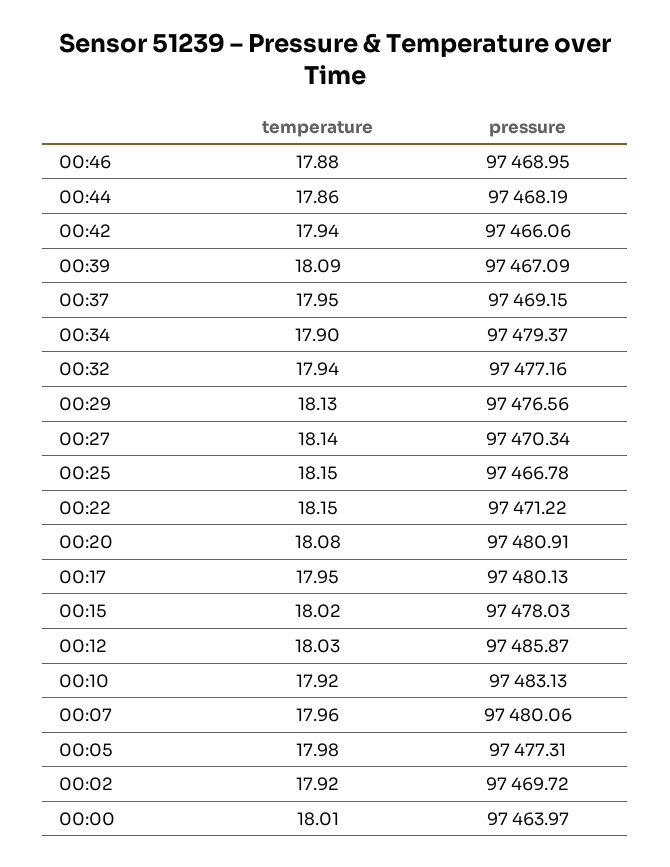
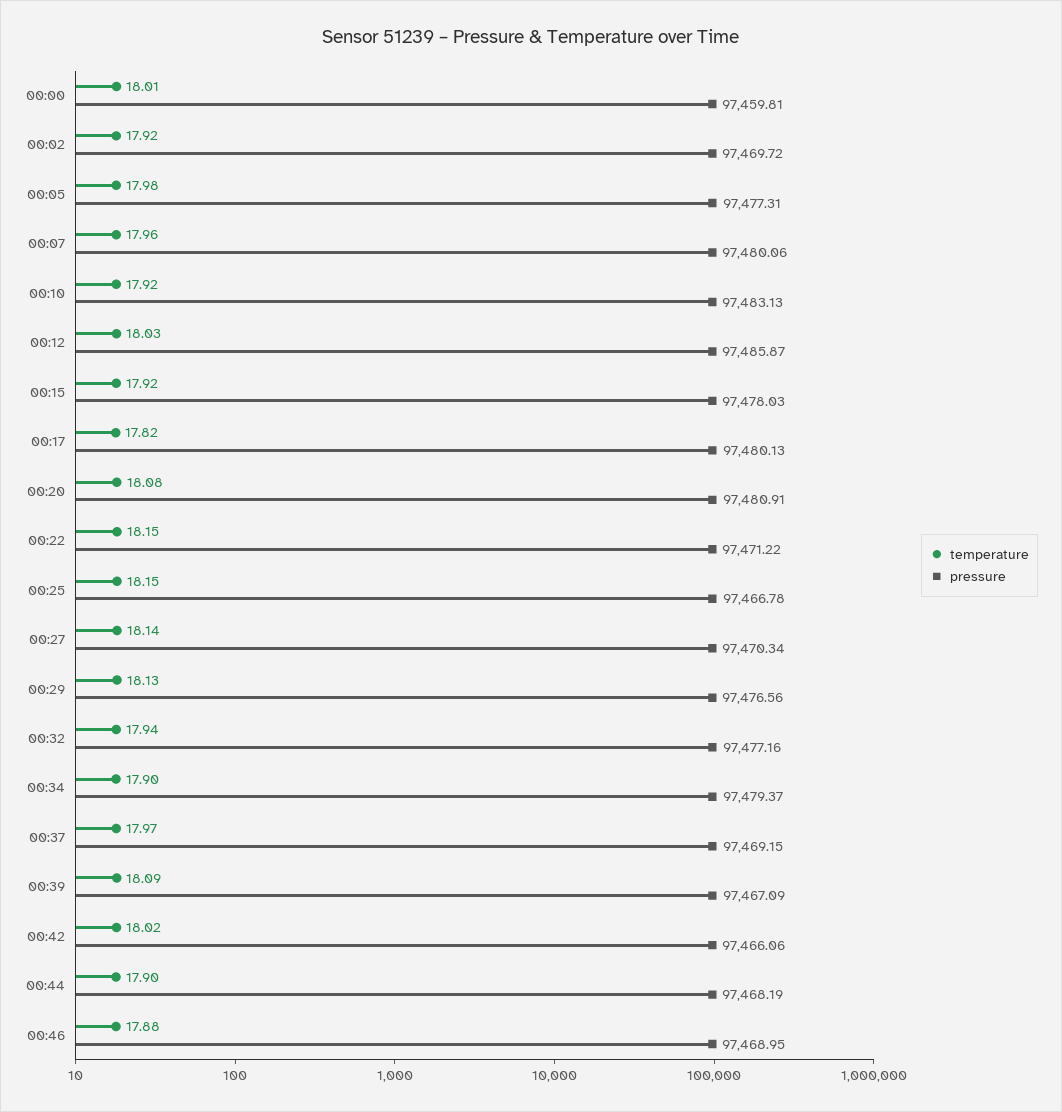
  {
    "temperature": {
      "00:46": 17.88,
-     "00:44": 17.86,
+     "00:44": 17.9,
-     "00:42": 17.94,
+     "00:42": 18.02,
      "00:39": 18.09,
-     "00:37": 17.95,
+     "00:37": 17.97,
      "00:34": 17.9,
      "00:32": 17.94,
      "00:29": 18.13,
      "00:27": 18.14,
      "00:25": 18.15,
      "00:22": 18.15,
      "00:20": 18.08,
-     "00:17": 17.95,
+     "00:17": 17.82,
-     "00:15": 18.02,
+     "00:15": 17.92,
      "00:12": 18.03,
      "00:10": 17.92,
      "00:07": 17.96,
      "00:05": 17.98,
      "00:02": 17.92,
      "00:00": 18.01
    },
    "pressure": {
      "00:46": 97468.95,
      "00:44": 97468.19,
      "00:42": 97466.06,
      "00:39": 97467.09,
      "00:37": 97469.15,
      "00:34": 97479.37,
      "00:32": 97477.16,
      "00:29": 97476.56,
      "00:27": 97470.34,
      "00:25": 97466.78,
      "00:22": 97471.22,
      "00:20": 97480.91,
      "00:17": 97480.13,
      "00:15": 97478.03,
      "00:12": 97485.87,
      "00:10": 97483.13,
      "00:07": 97480.06,
      "00:05": 97477.31,
      "00:02": 97469.72,
-     "00:00": 97463.97
+     "00:00": 97459.81
    }
  }

